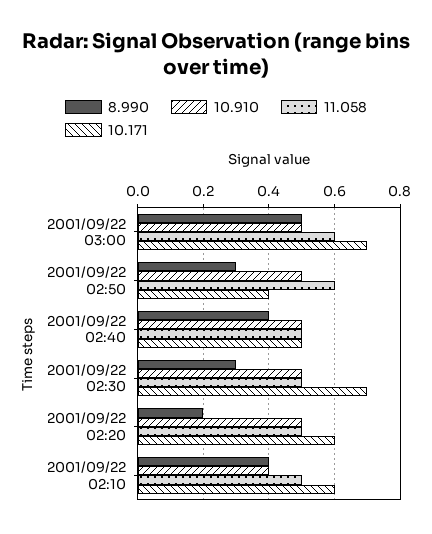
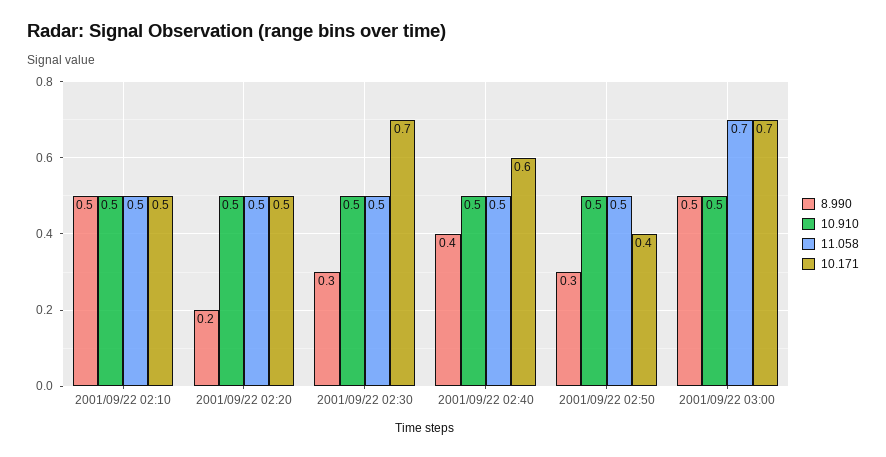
  {
    "8.990": {
      "2001/09/22 03:00": 0.5,
      "2001/09/22 02:50": 0.3,
      "2001/09/22 02:40": 0.4,
      "2001/09/22 02:30": 0.3,
      "2001/09/22 02:20": 0.2,
-     "2001/09/22 02:10": 0.4
+     "2001/09/22 02:10": 0.5
    },
    "10.910": {
      "2001/09/22 03:00": 0.5,
      "2001/09/22 02:50": 0.5,
      "2001/09/22 02:40": 0.5,
      "2001/09/22 02:30": 0.5,
      "2001/09/22 02:20": 0.5,
-     "2001/09/22 02:10": 0.4
+     "2001/09/22 02:10": 0.5
    },
    "11.058": {
-     "2001/09/22 03:00": 0.6,
+     "2001/09/22 03:00": 0.7,
-     "2001/09/22 02:50": 0.6,
+     "2001/09/22 02:50": 0.5,
      "2001/09/22 02:40": 0.5,
      "2001/09/22 02:30": 0.5,
      "2001/09/22 02:20": 0.5,
      "2001/09/22 02:10": 0.5
    },
    "10.171": {
      "2001/09/22 03:00": 0.7,
      "2001/09/22 02:50": 0.4,
-     "2001/09/22 02:40": 0.5,
+     "2001/09/22 02:40": 0.6,
      "2001/09/22 02:30": 0.7,
-     "2001/09/22 02:20": 0.6,
+     "2001/09/22 02:20": 0.5,
-     "2001/09/22 02:10": 0.6
+     "2001/09/22 02:10": 0.5
    }
  }

